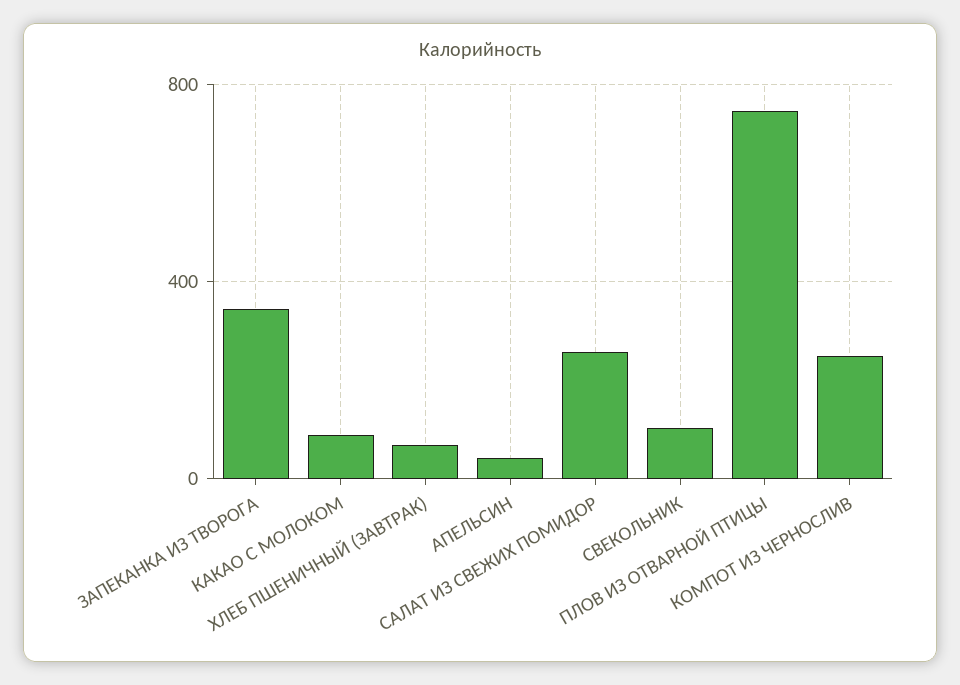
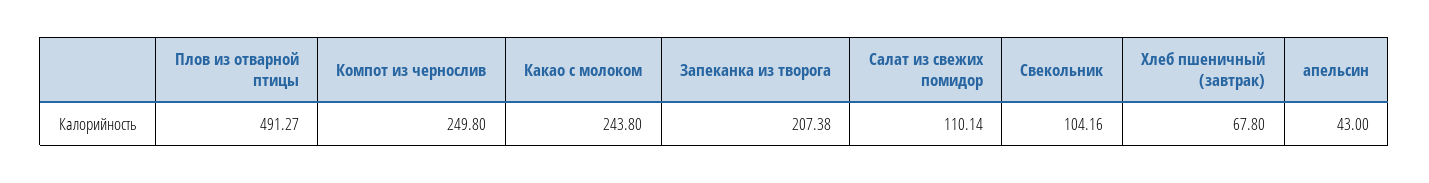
  {
-   "ЗАПЕКАНКА ИЗ ТВОРОГА": 350,
+   "ЗАПЕКАНКА ИЗ ТВОРОГА": 207.38,
-   "КАКАО С МОЛОКОМ": 100,
+   "КАКАО С МОЛОКОМ": 243.8,
    "ХЛЕБ ПШЕНИЧНЫЙ (ЗАВТРАК)": 67.8,
    "АПЕЛЬСИН": 43,
-   "САЛАТ ИЗ СВЕЖИХ ПОМИДОР": 250,
+   "САЛАТ ИЗ СВЕЖИХ ПОМИДОР": 110.14,
    "СВЕКОЛЬНИК": 104.16,
-   "ПЛОВ ИЗ ОТВАРНОЙ ПТИЦЫ": 750,
+   "ПЛОВ ИЗ ОТВАРНОЙ ПТИЦЫ": 491.27,
    "КОМПОТ ИЗ ЧЕРНОСЛИВ": 249.8
  }

